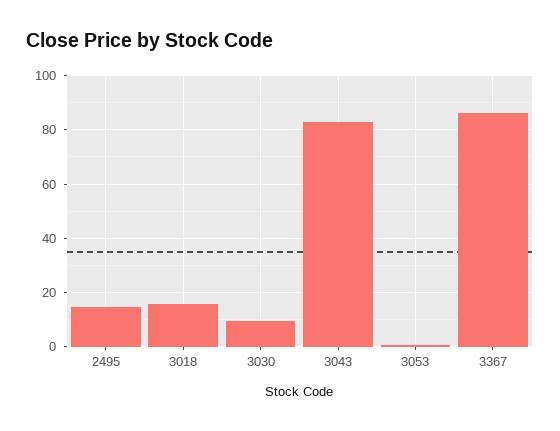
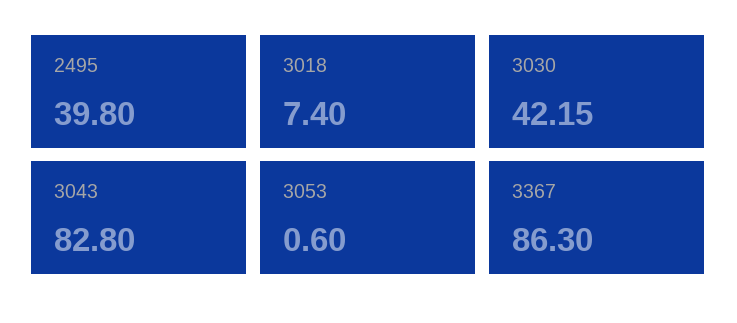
  {
-   "2495": 15,
+   "2495": 39.8,
-   "3018": 15,
+   "3018": 7.4,
-   "3030": 10,
+   "3030": 42.15,
    "3043": 82.8,
    "3053": 0.6,
    "3367": 86.3
  }

